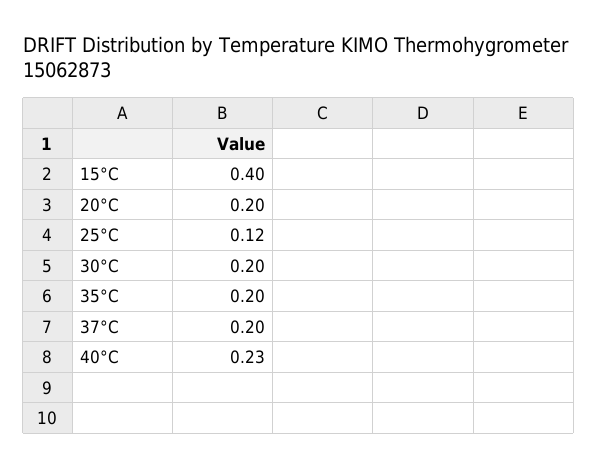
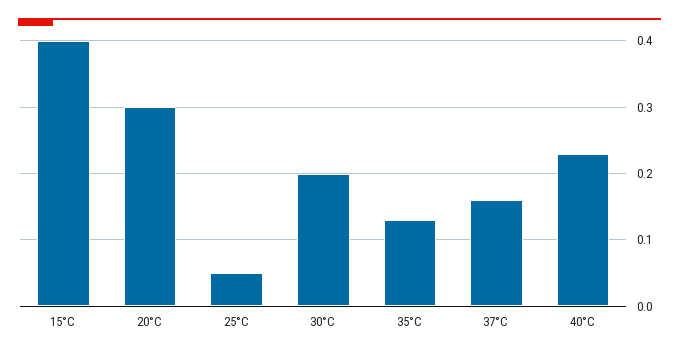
  {
    "15°C": 0.4,
-   "20°C": 0.2,
+   "20°C": 0.3,
-   "25°C": 0.12,
+   "25°C": 0.05,
    "30°C": 0.2,
-   "35°C": 0.2,
+   "35°C": 0.13,
-   "37°C": 0.2,
+   "37°C": 0.16,
    "40°C": 0.23
  }

